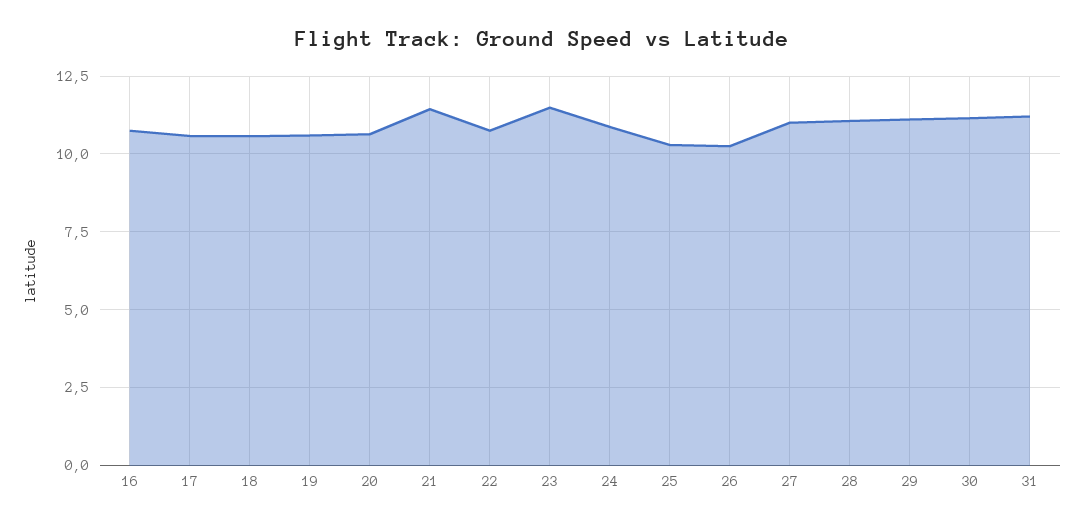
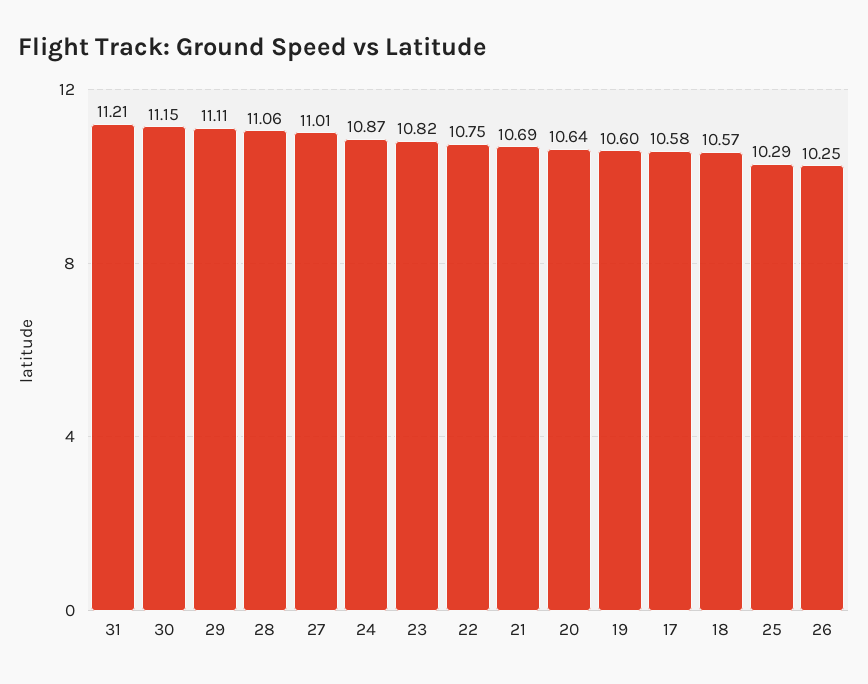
  {
-   "16": 10.75,
    "17": 10.58,
    "18": 10.57,
    "19": 10.6,
    "20": 10.64,
-   "21": 11.5,
+   "21": 10.69,
    "22": 10.75,
-   "23": 11.5,
+   "23": 10.82,
    "24": 10.87,
    "25": 10.29,
    "26": 10.25,
    "27": 11.01,
    "28": 11.06,
    "29": 11.11,
    "30": 11.15,
    "31": 11.21
  }

